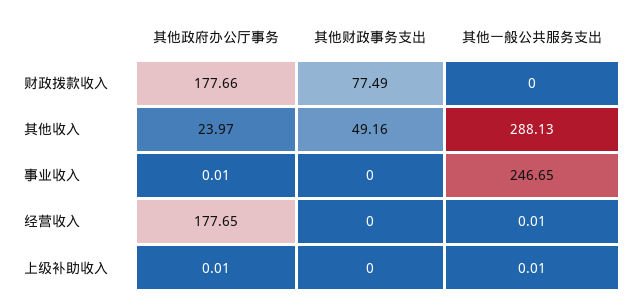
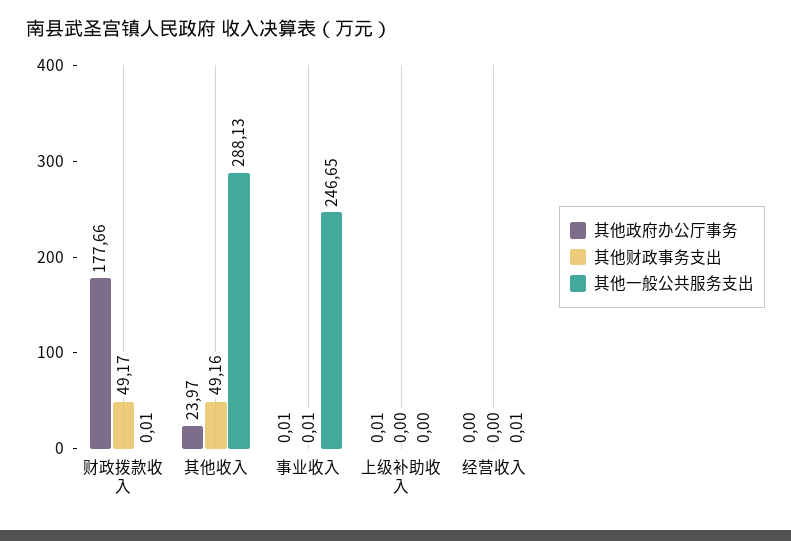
  {
    "其他政府办公厅事务": {
      "财政拨款收入": 177.66,
      "其他收入": 23.97,
      "事业收入": 0.01,
-     "经营收入": 177.65,
+     "经营收入": 0,
      "上级补助收入": 0.01
    },
    "其他财政事务支出": {
-     "财政拨款收入": 77.49,
+     "财政拨款收入": 49.17,
      "其他收入": 49.16,
-     "事业收入": 0,
+     "事业收入": 0.01,
      "经营收入": 0,
      "上级补助收入": 0
    },
    "其他一般公共服务支出": {
-     "财政拨款收入": 0,
+     "财政拨款收入": 0.01,
      "其他收入": 288.13,
      "事业收入": 246.65,
      "经营收入": 0.01,
-     "上级补助收入": 0.01
+     "上级补助收入": 0
    }
  }

